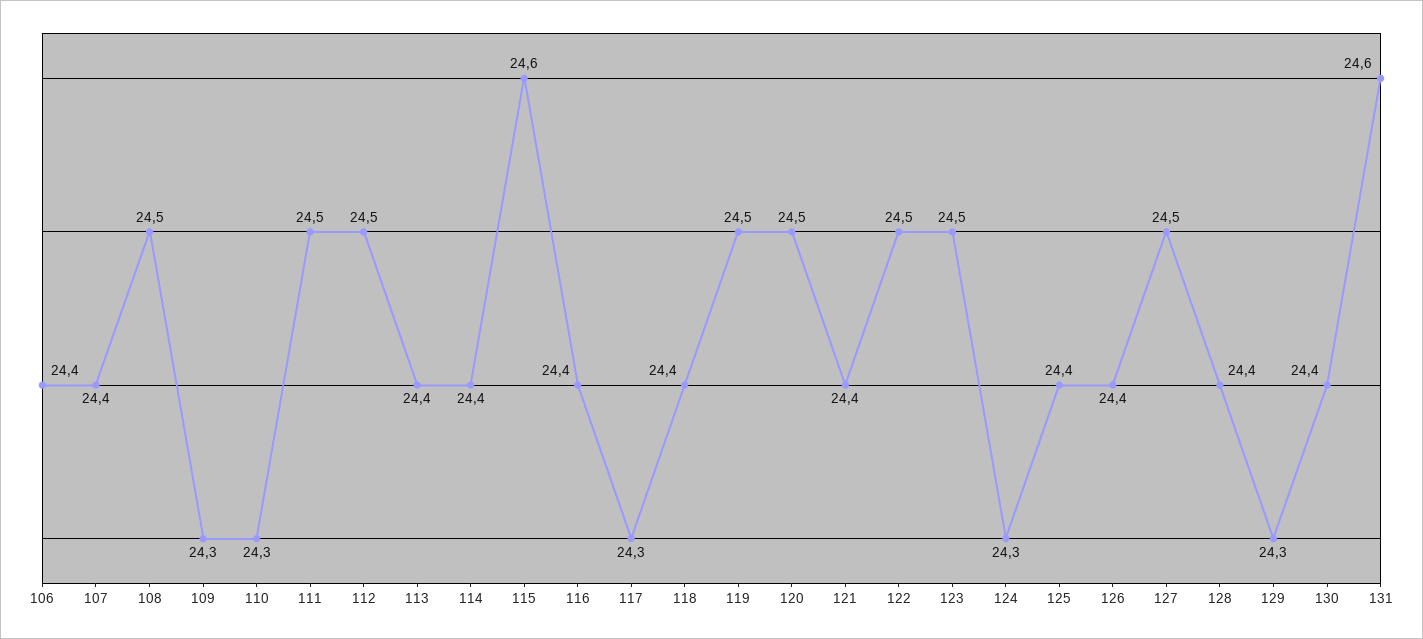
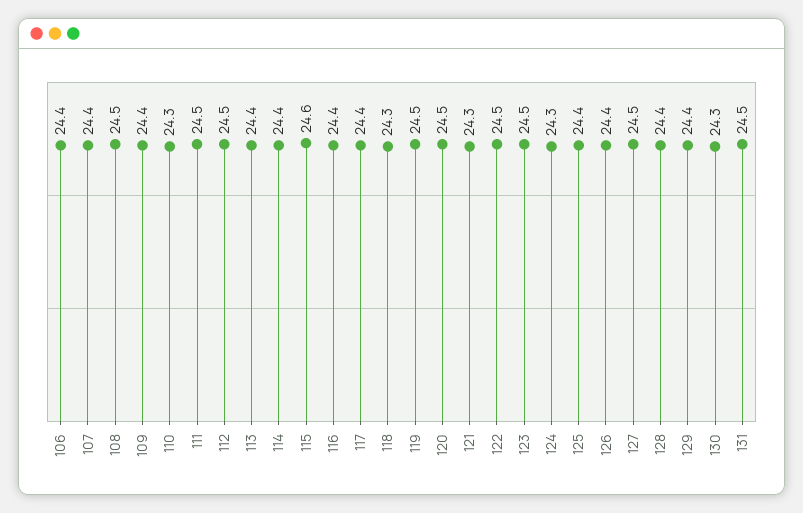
  {
    "106": 24.4,
    "107": 24.4,
    "108": 24.5,
-   "109": 24.3,
+   "109": 24.4,
    "110": 24.3,
    "111": 24.5,
    "112": 24.5,
    "113": 24.4,
    "114": 24.4,
    "115": 24.6,
    "116": 24.4,
-   "117": 24.3,
+   "117": 24.4,
-   "118": 24.4,
+   "118": 24.3,
    "119": 24.5,
    "120": 24.5,
-   "121": 24.4,
+   "121": 24.3,
    "122": 24.5,
    "123": 24.5,
    "124": 24.3,
    "125": 24.4,
    "126": 24.4,
    "127": 24.5,
    "128": 24.4,
-   "129": 24.3,
+   "129": 24.4,
-   "130": 24.4,
+   "130": 24.3,
-   "131": 24.6
+   "131": 24.5
  }

